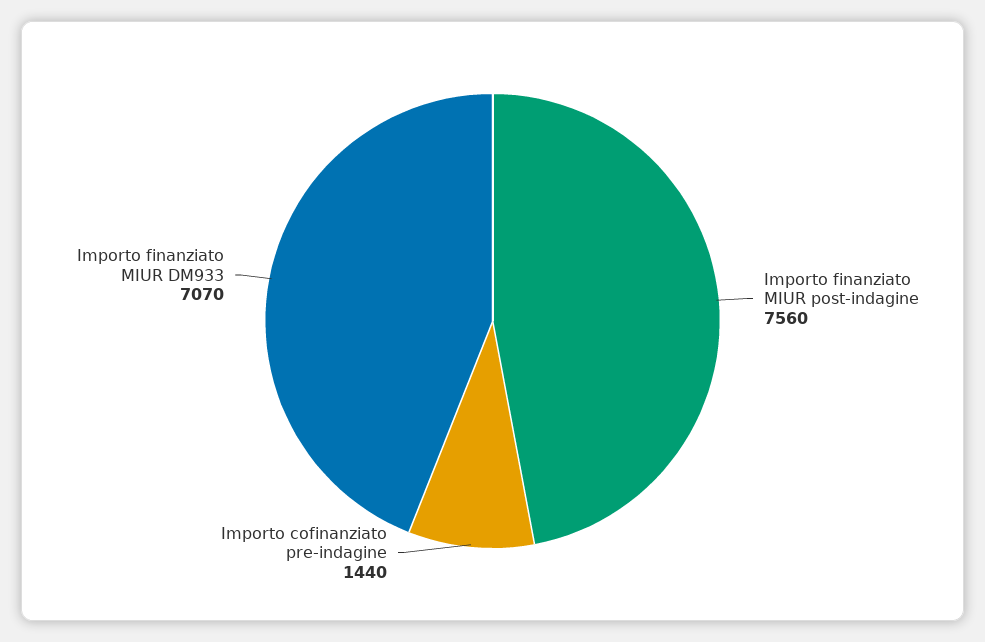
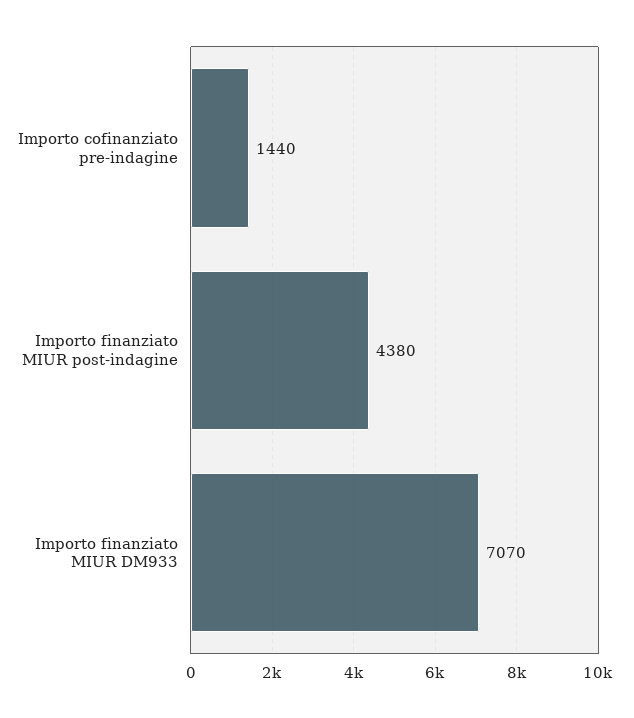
  {
-   "Importo finanziato MIUR post-indagine": 7560,
+   "Importo finanziato MIUR post-indagine": 4380,
    "Importo cofinanziato pre-indagine": 1440,
    "Importo finanziato MIUR DM933": 7070
  }

